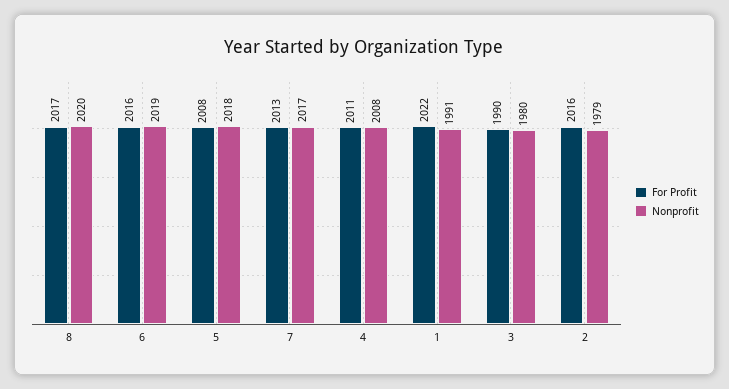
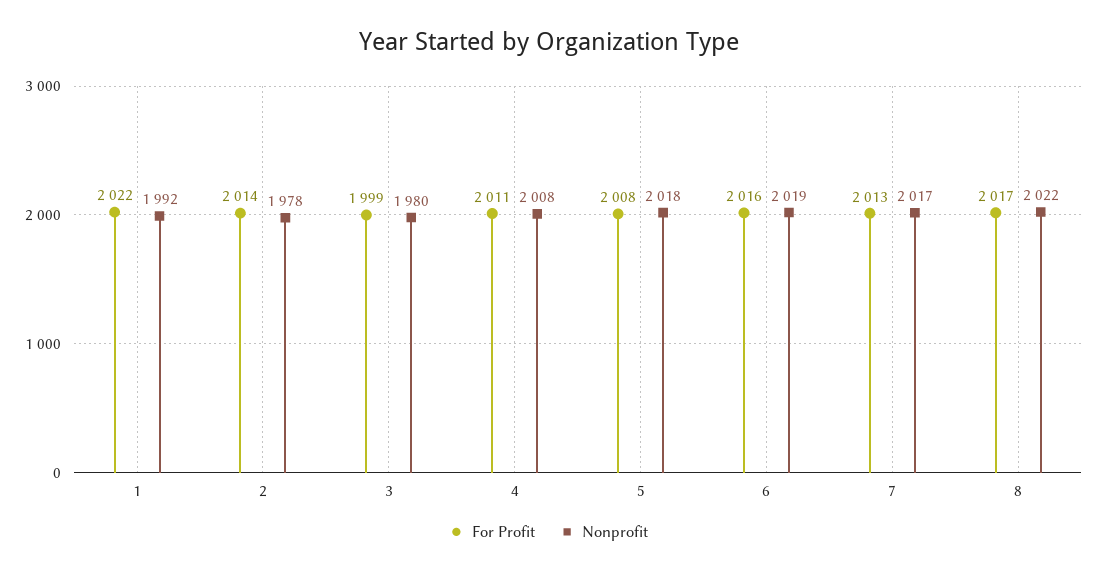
  {
    "For Profit": {
      "8": 2017,
      "6": 2016,
      "5": 2008,
      "7": 2013,
      "4": 2011,
      "1": 2022,
-     "3": 1990,
+     "3": 1999,
-     "2": 2016
+     "2": 2014
    },
    "Nonprofit": {
-     "8": 2020,
+     "8": 2022,
      "6": 2019,
      "5": 2018,
      "7": 2017,
      "4": 2008,
-     "1": 1991,
+     "1": 1992,
      "3": 1980,
-     "2": 1979
+     "2": 1978
    }
  }

